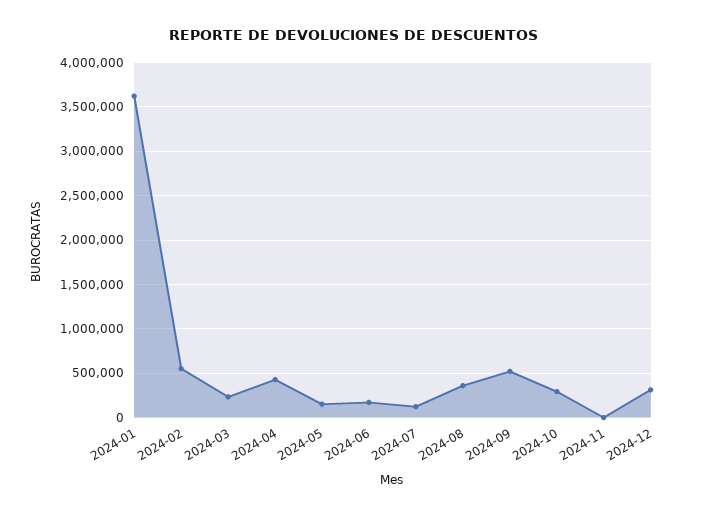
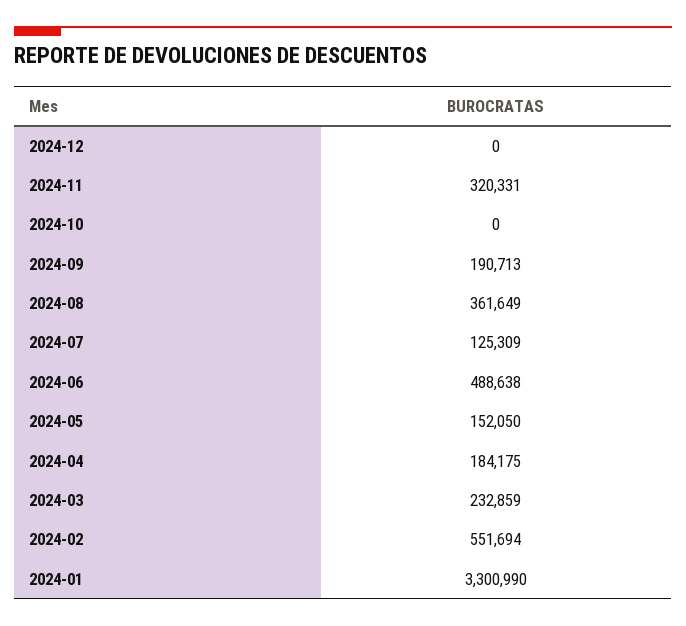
  {
-   "2024-01": 3600000,
+   "2024-01": 3300990,
    "2024-02": 551694,
    "2024-03": 232859,
-   "2024-04": 400000,
+   "2024-04": 184175,
    "2024-05": 152050,
-   "2024-06": 200000,
+   "2024-06": 488638,
    "2024-07": 125309,
    "2024-08": 361649,
-   "2024-09": 500000,
+   "2024-09": 190713,
-   "2024-10": 300000,
+   "2024-10": 0,
-   "2024-11": 0,
+   "2024-11": 320331,
-   "2024-12": 300000
+   "2024-12": 0
  }

